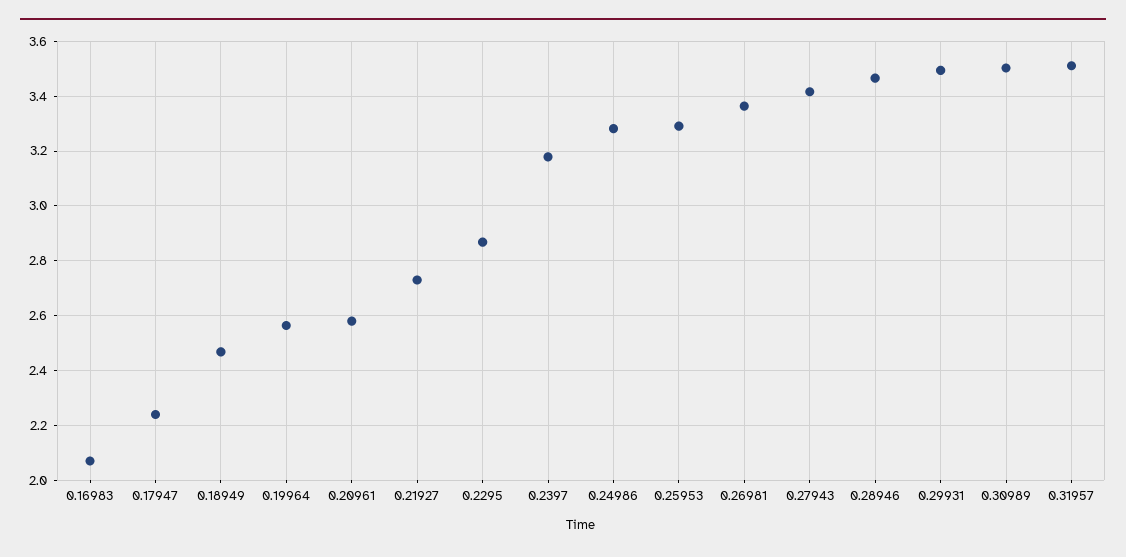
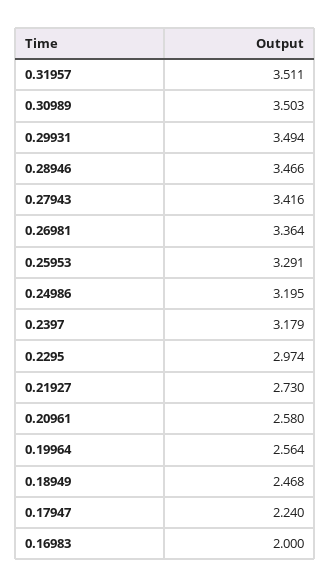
  {
-   "0.16983": 2.075,
+   "0.16983": 2,
    "0.17947": 2.24,
    "0.18949": 2.468,
    "0.19964": 2.564,
    "0.20961": 2.58,
    "0.21927": 2.73,
-   "0.2295": 2.875,
+   "0.2295": 2.974,
    "0.2397": 3.179,
-   "0.24986": 3.275,
+   "0.24986": 3.195,
    "0.25953": 3.291,
    "0.26981": 3.364,
    "0.27943": 3.416,
    "0.28946": 3.466,
    "0.29931": 3.494,
    "0.30989": 3.503,
    "0.31957": 3.511
  }

